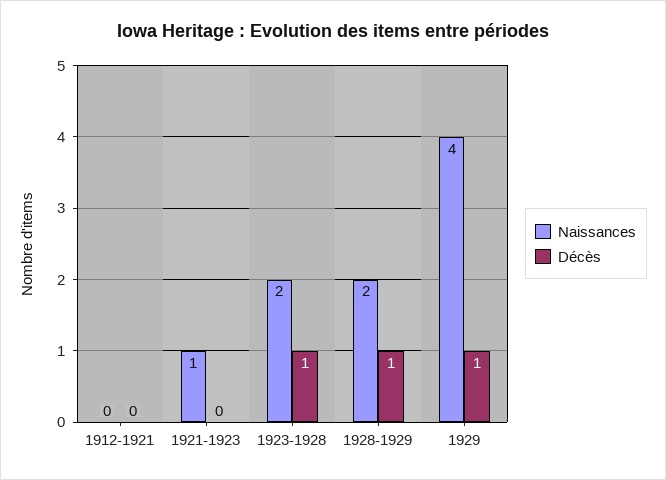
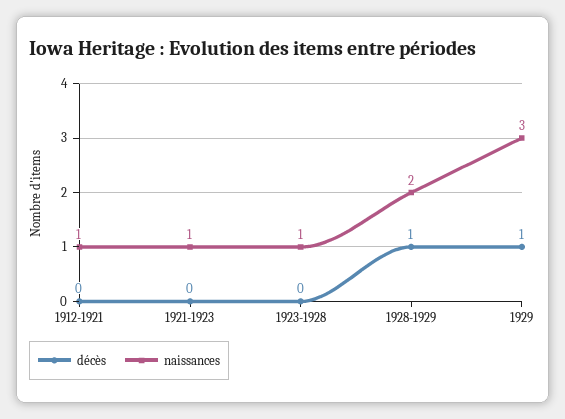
  {
    "Naissances": {
-     "1912-1921": 0,
+     "1912-1921": 1,
      "1921-1923": 1,
-     "1923-1928": 2,
+     "1923-1928": 1,
      "1928-1929": 2,
-     "1929": 4
+     "1929": 3
    },
    "Décès": {
      "1912-1921": 0,
      "1921-1923": 0,
-     "1923-1928": 1,
+     "1923-1928": 0,
      "1928-1929": 1,
      "1929": 1
    }
  }

